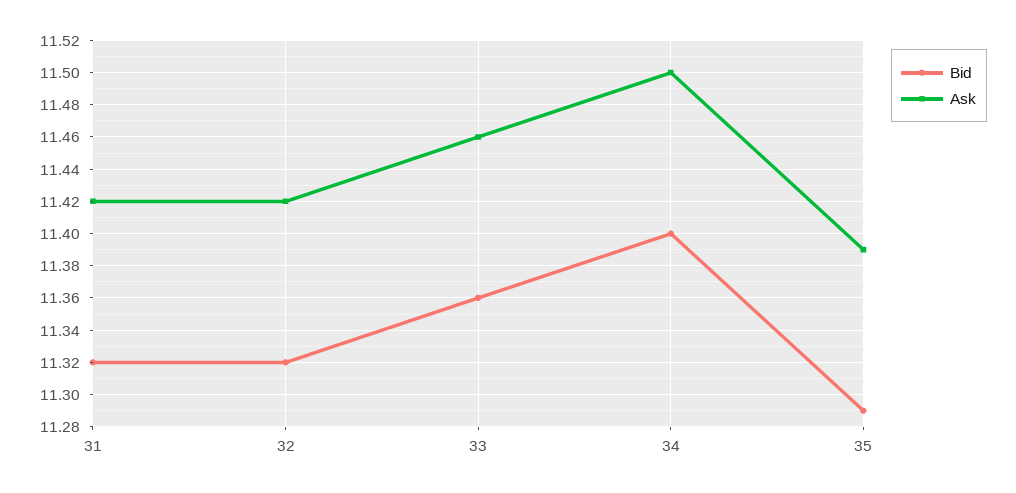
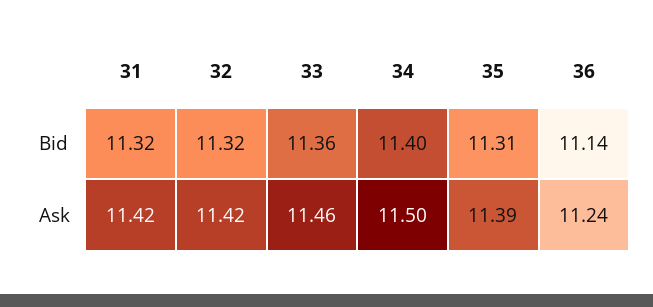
  {
    "Bid": {
      "31": 11.32,
      "32": 11.32,
      "33": 11.36,
      "34": 11.4,
-     "35": 11.29
+     "35": 11.31,
+     "36": 11.14
    },
    "Ask": {
      "31": 11.42,
      "32": 11.42,
      "33": 11.46,
      "34": 11.5,
-     "35": 11.39
+     "35": 11.39,
+     "36": 11.24
    }
  }

